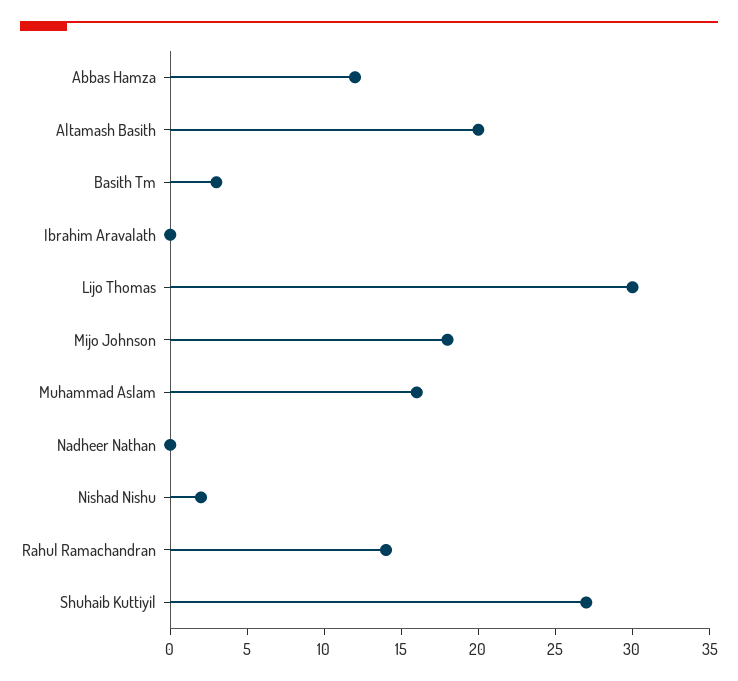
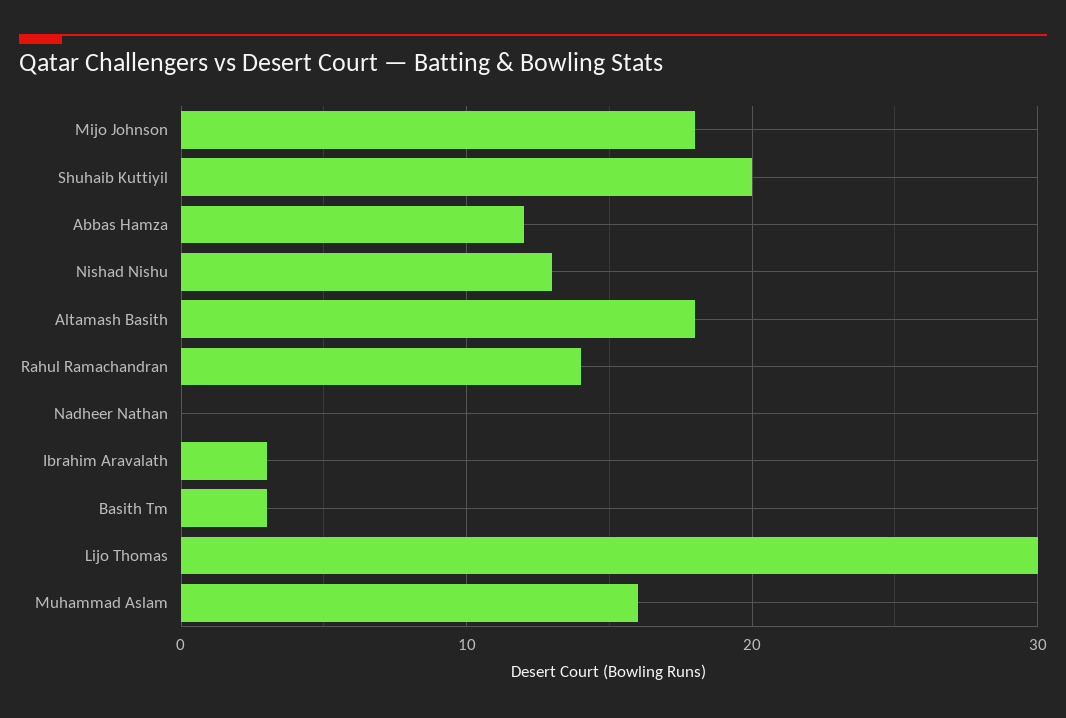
  {
    "Abbas Hamza": 12,
-   "Altamash Basith": 20,
+   "Altamash Basith": 18,
    "Basith Tm": 3,
-   "Ibrahim Aravalath": 0,
+   "Ibrahim Aravalath": 3,
    "Lijo Thomas": 30,
    "Mijo Johnson": 18,
    "Muhammad Aslam": 16,
    "Nadheer Nathan": 0,
-   "Nishad Nishu": 2,
+   "Nishad Nishu": 13,
    "Rahul Ramachandran": 14,
-   "Shuhaib Kuttiyil": 27
+   "Shuhaib Kuttiyil": 20
  }

